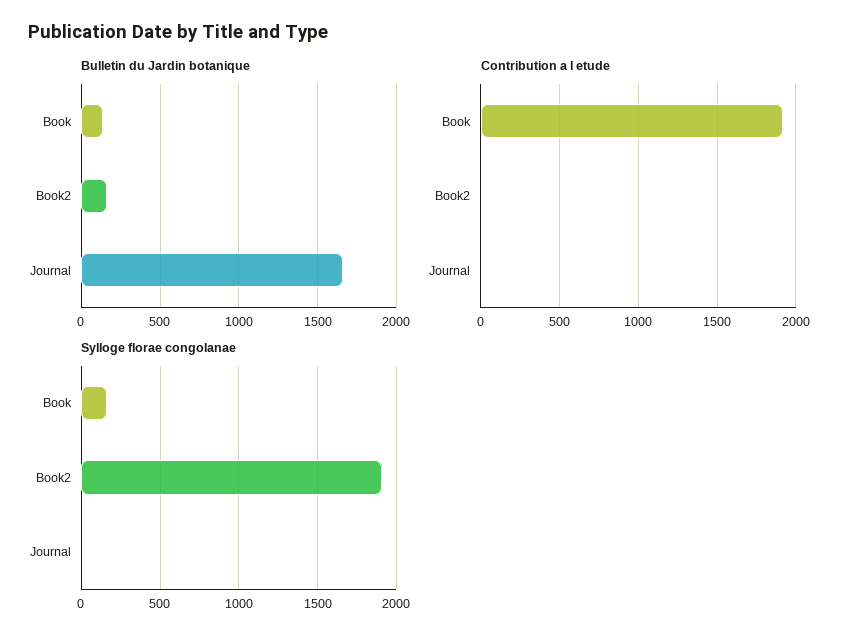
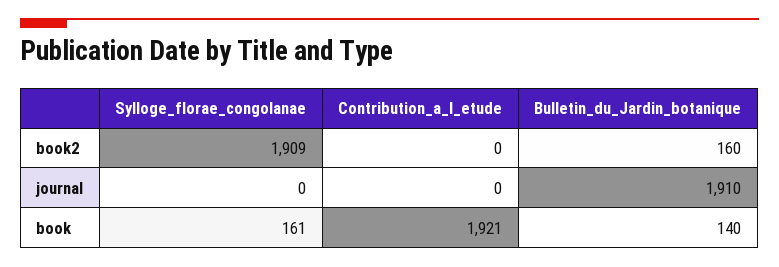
  {
    "Bulletin du Jardin botanique": {
      "Book": 140,
      "Book2": 160,
-     "Journal": 1650
+     "Journal": 1910
    },
    "Contribution a l etude": {
      "Book": 1921,
      "Book2": 0,
      "Journal": 0
    },
    "Sylloge florae congolanae": {
      "Book": 161,
      "Book2": 1909,
      "Journal": 0
    }
  }

